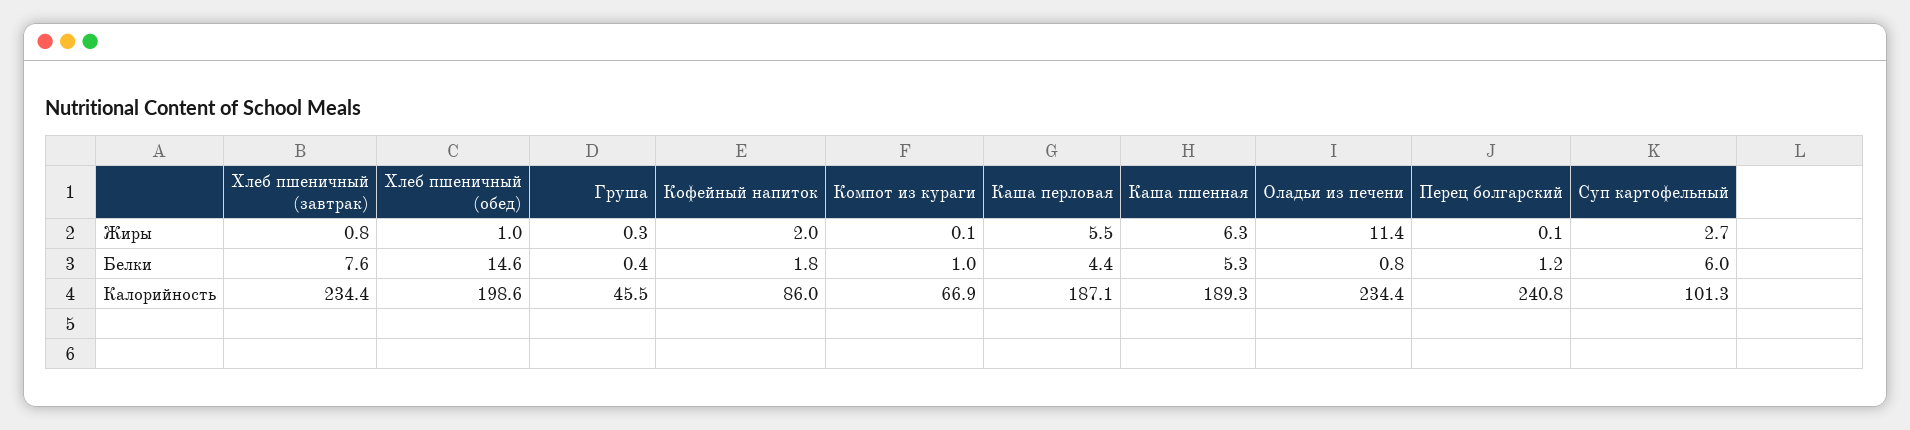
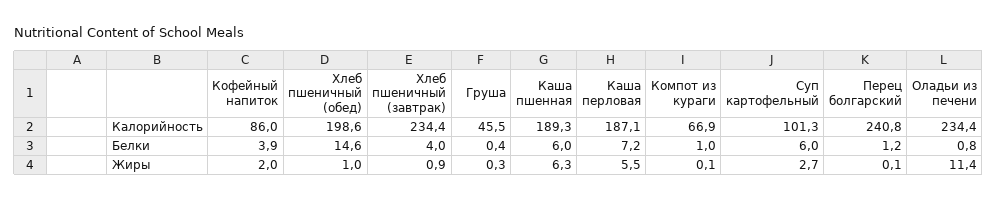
  {
    "Хлеб пшеничный (завтрак)": {
-     "Жиры": 0.8,
+     "Жиры": 0.9,
-     "Белки": 7.6,
+     "Белки": 4,
      "Калорийность": 234.4
    },
    "Хлеб пшеничный (обед)": {
      "Жиры": 1,
      "Белки": 14.6,
      "Калорийность": 198.6
    },
    "Груша": {
      "Жиры": 0.3,
      "Белки": 0.4,
      "Калорийность": 45.5
    },
    "Кофейный напиток": {
      "Жиры": 2,
-     "Белки": 1.8,
+     "Белки": 3.9,
      "Калорийность": 86
    },
    "Компот из кураги": {
      "Жиры": 0.1,
      "Белки": 1,
      "Калорийность": 66.9
    },
    "Каша перловая": {
      "Жиры": 5.5,
-     "Белки": 4.4,
+     "Белки": 7.2,
      "Калорийность": 187.1
    },
    "Каша пшенная": {
      "Жиры": 6.3,
-     "Белки": 5.3,
+     "Белки": 6,
      "Калорийность": 189.3
    },
    "Оладьи из печени": {
      "Жиры": 11.4,
      "Белки": 0.8,
      "Калорийность": 234.4
    },
    "Перец болгарский": {
      "Жиры": 0.1,
      "Белки": 1.2,
      "Калорийность": 240.8
    },
    "Суп картофельный": {
      "Жиры": 2.7,
      "Белки": 6,
      "Калорийность": 101.3
    }
  }

